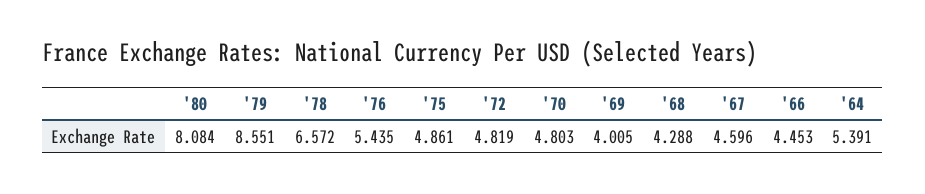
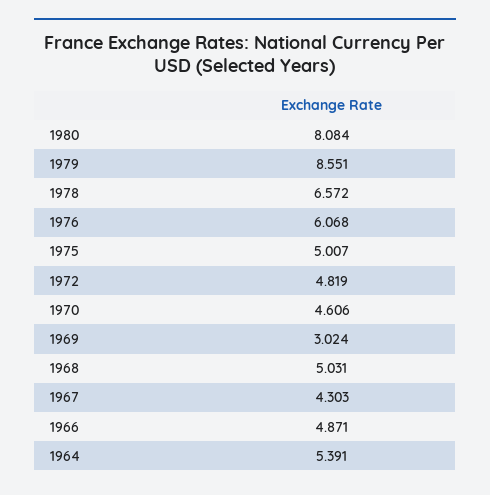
  {
    "'80": 8.084,
    "'79": 8.551,
    "'78": 6.572,
-   "'76": 5.435,
+   "'76": 6.068,
-   "'75": 4.861,
+   "'75": 5.007,
    "'72": 4.819,
-   "'70": 4.803,
+   "'70": 4.606,
-   "'69": 4.005,
+   "'69": 3.024,
-   "'68": 4.288,
+   "'68": 5.031,
-   "'67": 4.596,
+   "'67": 4.303,
-   "'66": 4.453,
+   "'66": 4.871,
    "'64": 5.391
  }

